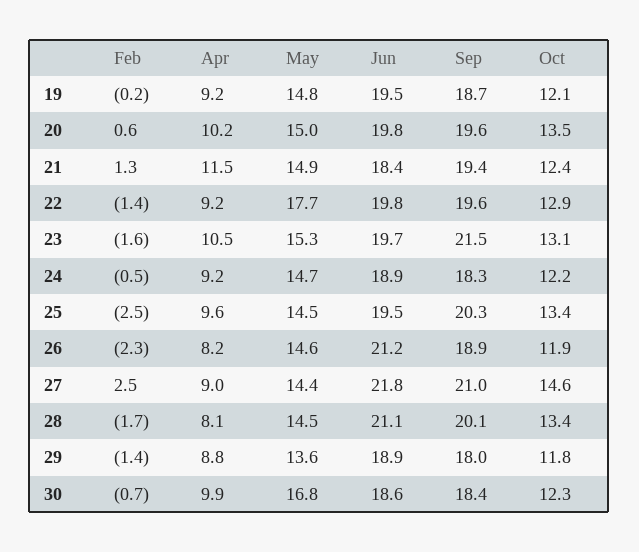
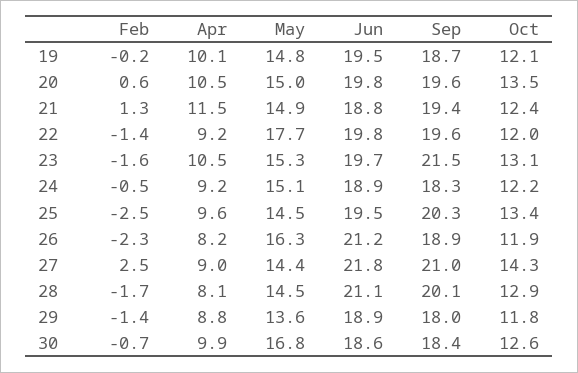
  {
    "Feb": {
      "19": -0.2,
      "20": 0.6,
      "21": 1.3,
      "22": -1.4,
      "23": -1.6,
      "24": -0.5,
      "25": -2.5,
      "26": -2.3,
      "27": 2.5,
      "28": -1.7,
      "29": -1.4,
      "30": -0.7
    },
    "Apr": {
-     "19": 9.2,
+     "19": 10.1,
-     "20": 10.2,
+     "20": 10.5,
      "21": 11.5,
      "22": 9.2,
      "23": 10.5,
      "24": 9.2,
      "25": 9.6,
      "26": 8.2,
      "27": 9,
      "28": 8.1,
      "29": 8.8,
      "30": 9.9
    },
    "May": {
      "19": 14.8,
      "20": 15,
      "21": 14.9,
      "22": 17.7,
      "23": 15.3,
-     "24": 14.7,
+     "24": 15.1,
      "25": 14.5,
-     "26": 14.6,
+     "26": 16.3,
      "27": 14.4,
      "28": 14.5,
      "29": 13.6,
      "30": 16.8
    },
    "Jun": {
      "19": 19.5,
      "20": 19.8,
-     "21": 18.4,
+     "21": 18.8,
      "22": 19.8,
      "23": 19.7,
      "24": 18.9,
      "25": 19.5,
      "26": 21.2,
      "27": 21.8,
      "28": 21.1,
      "29": 18.9,
      "30": 18.6
    },
    "Sep": {
      "19": 18.7,
      "20": 19.6,
      "21": 19.4,
      "22": 19.6,
      "23": 21.5,
      "24": 18.3,
      "25": 20.3,
      "26": 18.9,
      "27": 21,
      "28": 20.1,
      "29": 18,
      "30": 18.4
    },
    "Oct": {
      "19": 12.1,
      "20": 13.5,
      "21": 12.4,
-     "22": 12.9,
+     "22": 12,
      "23": 13.1,
      "24": 12.2,
      "25": 13.4,
      "26": 11.9,
-     "27": 14.6,
+     "27": 14.3,
-     "28": 13.4,
+     "28": 12.9,
      "29": 11.8,
-     "30": 12.3
+     "30": 12.6
    }
  }

